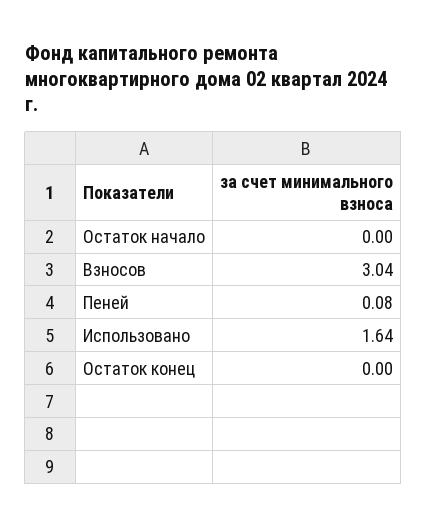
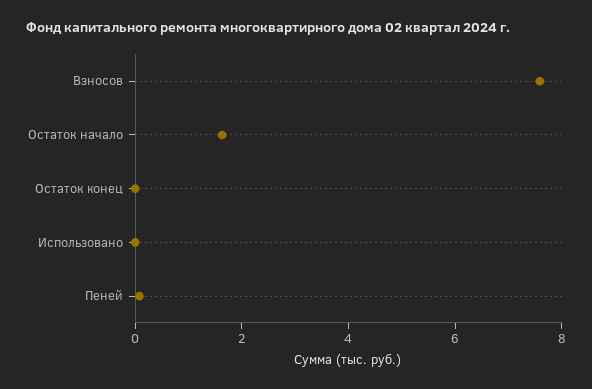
  {
-   "Остаток начало": 0,
+   "Остаток начало": 1.5,
-   "Взносов": 3.04,
+   "Взносов": 7.5,
    "Пеней": 0.08,
-   "Использовано": 1.64,
+   "Использовано": 0,
    "Остаток конец": 0
  }

